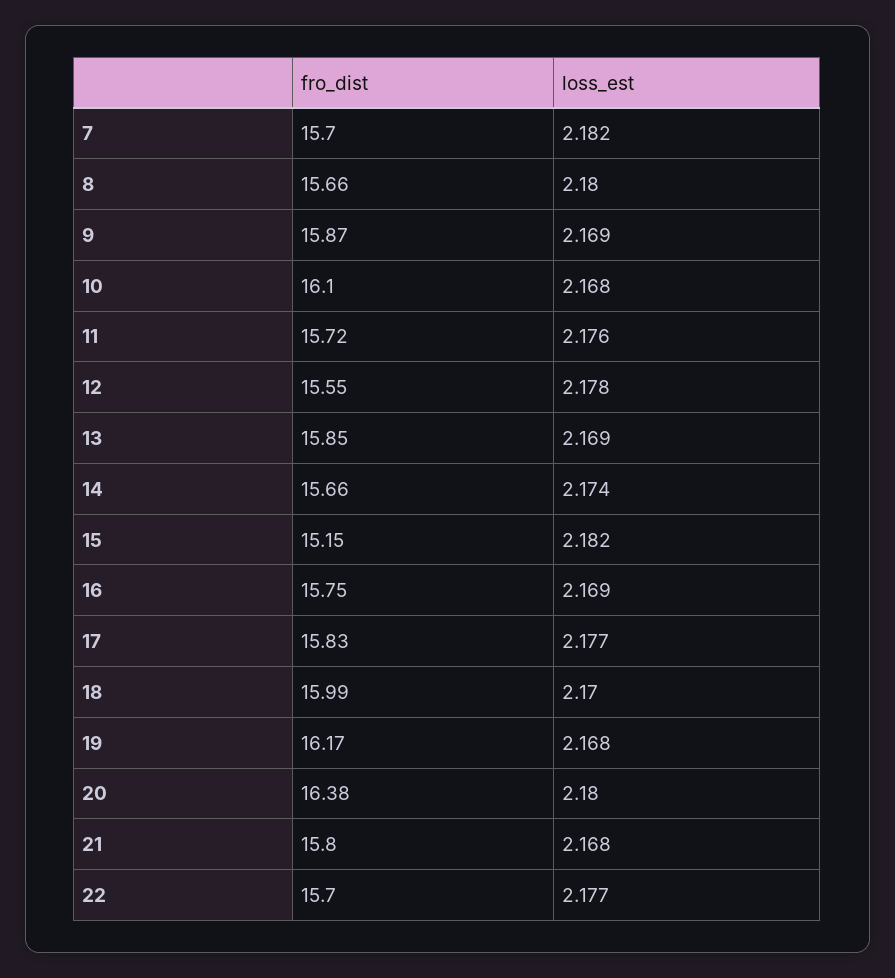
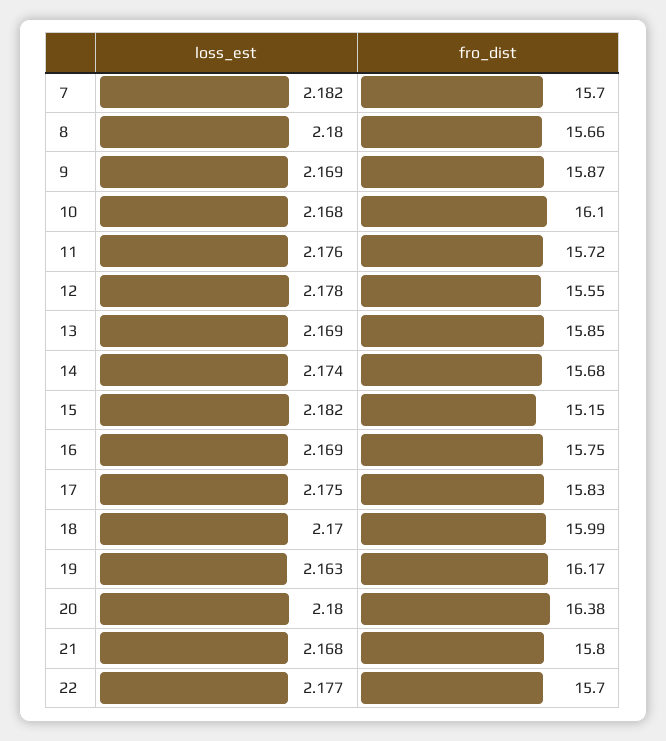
  {
    "fro_dist": {
      "7": 15.7,
      "8": 15.66,
      "9": 15.87,
      "10": 16.1,
      "11": 15.72,
      "12": 15.55,
      "13": 15.85,
-     "14": 15.66,
+     "14": 15.68,
      "15": 15.15,
      "16": 15.75,
      "17": 15.83,
      "18": 15.99,
      "19": 16.17,
      "20": 16.38,
      "21": 15.8,
      "22": 15.7
    },
    "loss_est": {
      "7": 2.182,
      "8": 2.18,
      "9": 2.169,
      "10": 2.168,
      "11": 2.176,
      "12": 2.178,
      "13": 2.169,
      "14": 2.174,
      "15": 2.182,
      "16": 2.169,
-     "17": 2.177,
+     "17": 2.175,
      "18": 2.17,
-     "19": 2.168,
+     "19": 2.163,
      "20": 2.18,
      "21": 2.168,
      "22": 2.177
    }
  }

